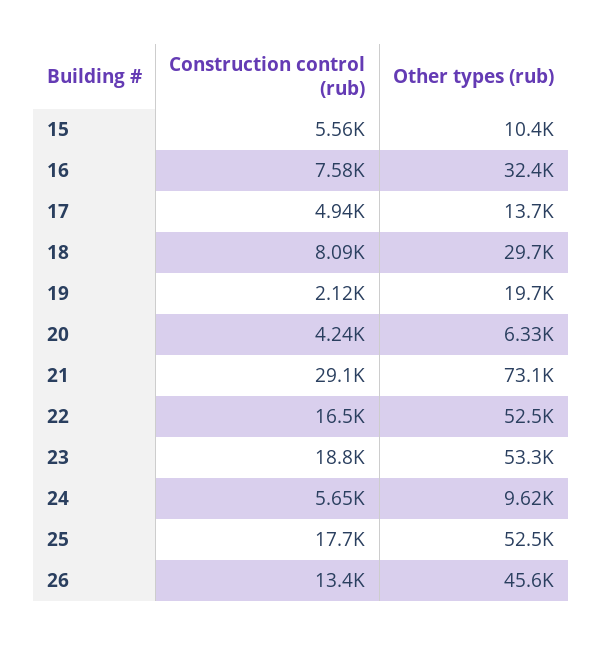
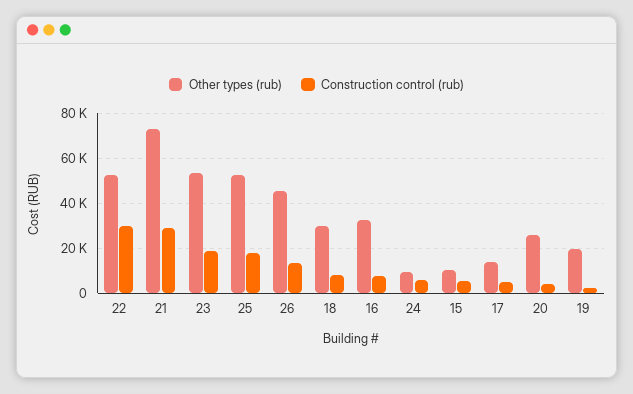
  {
    "Construction control (rub)": {
      "15": 5560,
      "16": 7580,
      "17": 4940,
      "18": 8090,
      "19": 2120,
      "20": 4240,
      "21": 29100,
-     "22": 16500,
+     "22": 30000,
      "23": 18800,
      "24": 5650,
      "25": 17700,
      "26": 13400
    },
    "Other types (rub)": {
      "15": 10400,
      "16": 32400,
      "17": 13700,
      "18": 29700,
      "19": 19700,
-     "20": 6330,
+     "20": 25000,
      "21": 73100,
      "22": 52500,
      "23": 53300,
      "24": 9620,
      "25": 52500,
      "26": 45600
    }
  }

